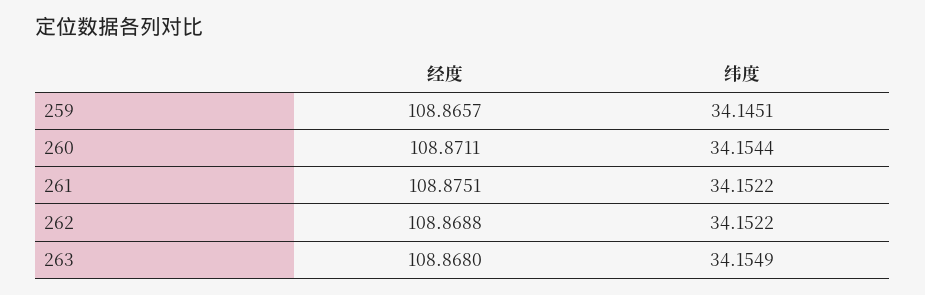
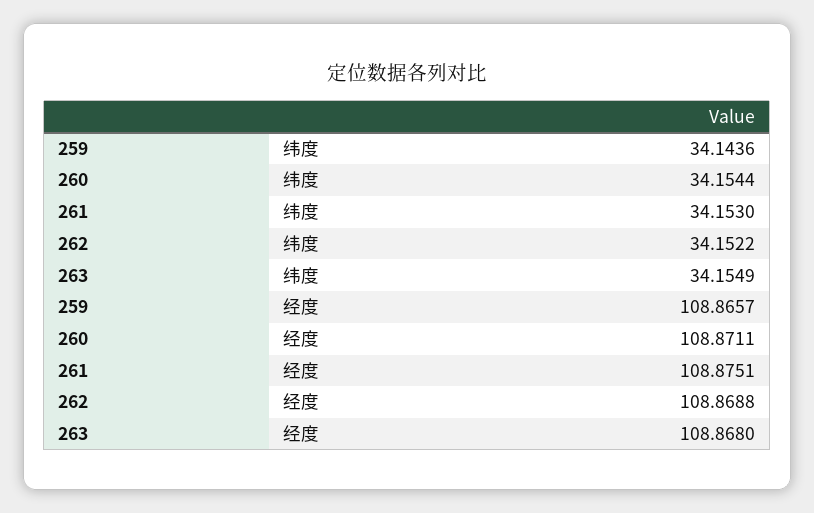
  {
    "经度": {
      "259": 108.8657,
      "260": 108.8711,
      "261": 108.8751,
      "262": 108.8688,
      "263": 108.868
    },
    "纬度": {
-     "259": 34.1451,
+     "259": 34.1436,
      "260": 34.1544,
-     "261": 34.1522,
+     "261": 34.153,
      "262": 34.1522,
      "263": 34.1549
    }
  }

